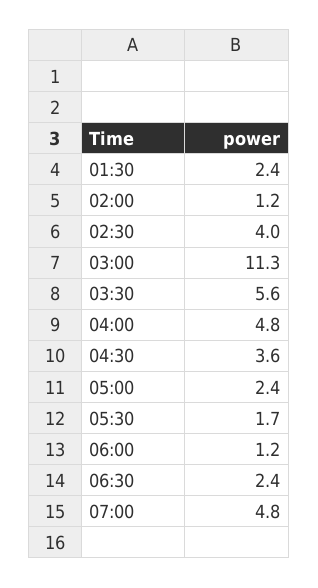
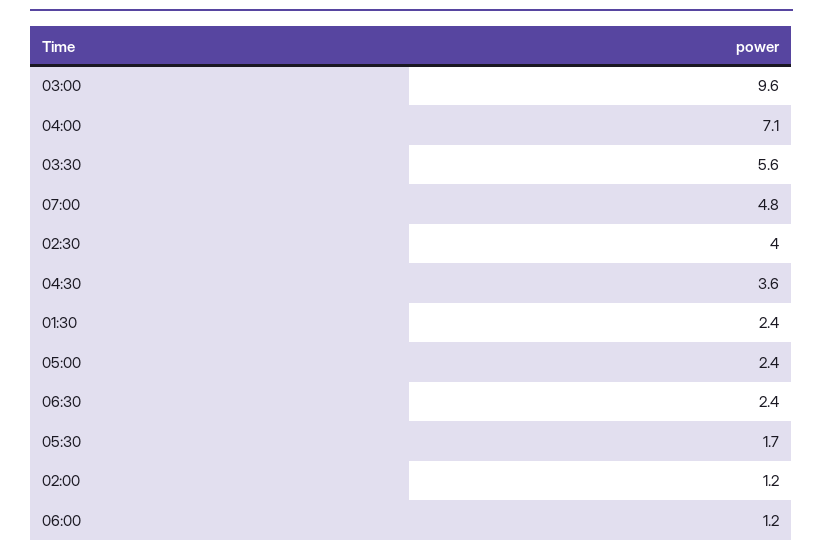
  {
    "01:30": 2.4,
    "02:00": 1.2,
    "02:30": 4,
-   "03:00": 11.3,
+   "03:00": 9.6,
    "03:30": 5.6,
-   "04:00": 4.8,
+   "04:00": 7.1,
    "04:30": 3.6,
    "05:00": 2.4,
    "05:30": 1.7,
    "06:00": 1.2,
    "06:30": 2.4,
    "07:00": 4.8
  }

